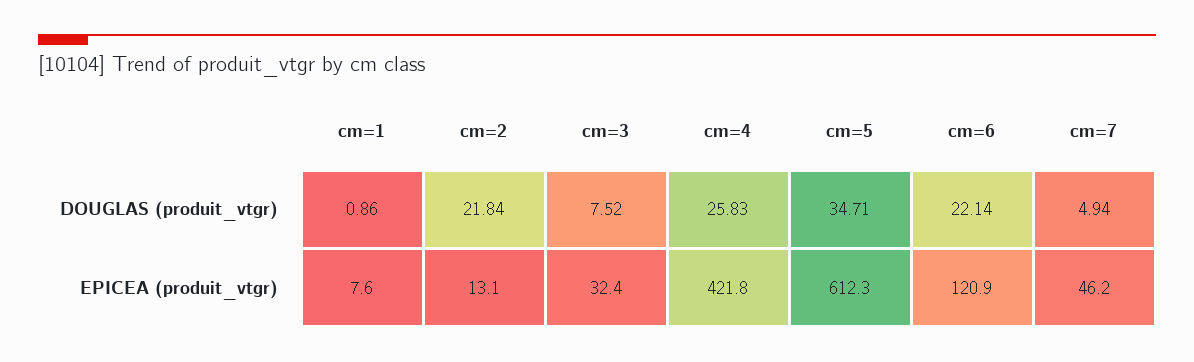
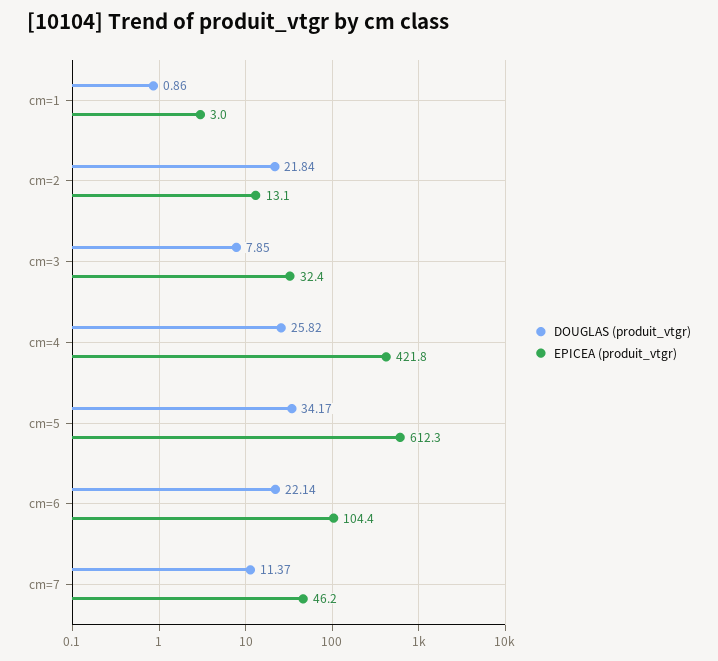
  {
    "DOUGLAS (produit_vtgr)": {
      "cm=1": 0.86,
      "cm=2": 21.84,
-     "cm=3": 7.52,
+     "cm=3": 7.85,
-     "cm=4": 25.83,
+     "cm=4": 25.82,
-     "cm=5": 34.71,
+     "cm=5": 34.17,
      "cm=6": 22.14,
-     "cm=7": 4.94
+     "cm=7": 11.37
    },
    "EPICEA (produit_vtgr)": {
-     "cm=1": 7.6,
+     "cm=1": 3,
      "cm=2": 13.1,
      "cm=3": 32.4,
      "cm=4": 421.8,
      "cm=5": 612.3,
-     "cm=6": 120.9,
+     "cm=6": 104.4,
      "cm=7": 46.2
    }
  }

